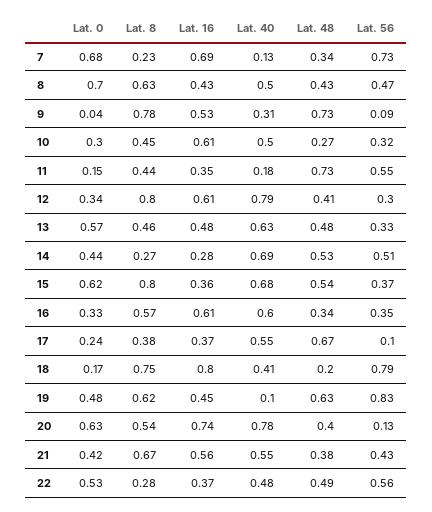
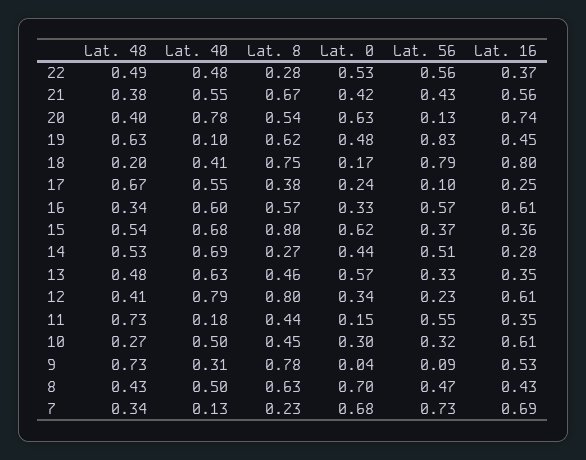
  {
    "Lat. 0": {
      "7": 0.68,
      "8": 0.7,
      "9": 0.04,
      "10": 0.3,
      "11": 0.15,
      "12": 0.34,
      "13": 0.57,
      "14": 0.44,
      "15": 0.62,
      "16": 0.33,
      "17": 0.24,
      "18": 0.17,
      "19": 0.48,
      "20": 0.63,
      "21": 0.42,
      "22": 0.53
    },
    "Lat. 8": {
      "7": 0.23,
      "8": 0.63,
      "9": 0.78,
      "10": 0.45,
      "11": 0.44,
      "12": 0.8,
      "13": 0.46,
      "14": 0.27,
      "15": 0.8,
      "16": 0.57,
      "17": 0.38,
      "18": 0.75,
      "19": 0.62,
      "20": 0.54,
      "21": 0.67,
      "22": 0.28
    },
    "Lat. 16": {
      "7": 0.69,
      "8": 0.43,
      "9": 0.53,
      "10": 0.61,
      "11": 0.35,
      "12": 0.61,
-     "13": 0.48,
+     "13": 0.35,
      "14": 0.28,
      "15": 0.36,
      "16": 0.61,
-     "17": 0.37,
+     "17": 0.25,
      "18": 0.8,
      "19": 0.45,
      "20": 0.74,
      "21": 0.56,
      "22": 0.37
    },
    "Lat. 40": {
      "7": 0.13,
      "8": 0.5,
      "9": 0.31,
      "10": 0.5,
      "11": 0.18,
      "12": 0.79,
      "13": 0.63,
      "14": 0.69,
      "15": 0.68,
      "16": 0.6,
      "17": 0.55,
      "18": 0.41,
      "19": 0.1,
      "20": 0.78,
      "21": 0.55,
      "22": 0.48
    },
    "Lat. 48": {
      "7": 0.34,
      "8": 0.43,
      "9": 0.73,
      "10": 0.27,
      "11": 0.73,
      "12": 0.41,
      "13": 0.48,
      "14": 0.53,
      "15": 0.54,
      "16": 0.34,
      "17": 0.67,
      "18": 0.2,
      "19": 0.63,
      "20": 0.4,
      "21": 0.38,
      "22": 0.49
    },
    "Lat. 56": {
      "7": 0.73,
      "8": 0.47,
      "9": 0.09,
      "10": 0.32,
      "11": 0.55,
-     "12": 0.3,
+     "12": 0.23,
      "13": 0.33,
      "14": 0.51,
      "15": 0.37,
-     "16": 0.35,
+     "16": 0.57,
      "17": 0.1,
      "18": 0.79,
      "19": 0.83,
      "20": 0.13,
      "21": 0.43,
      "22": 0.56
    }
  }

